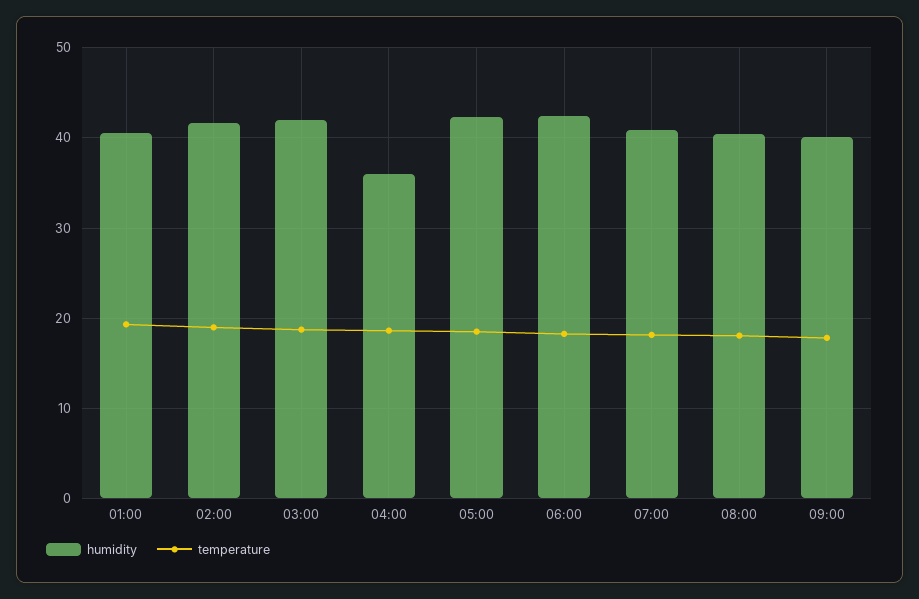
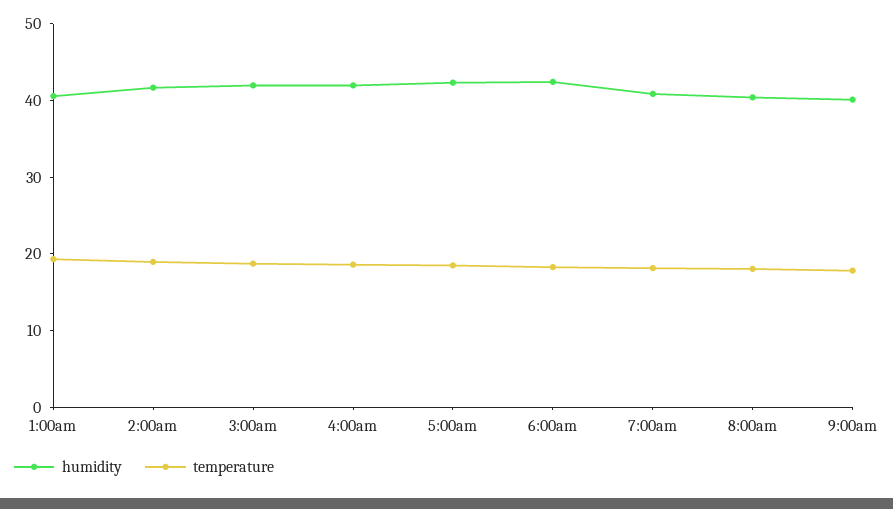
  {
    "humidity": {
      "01:00": 41,
      "02:00": 42,
      "03:00": 42,
-     "04:00": 36,
+     "04:00": 42,
      "05:00": 42,
      "06:00": 42,
      "07:00": 41,
      "08:00": 40,
      "09:00": 40
    },
    "temperature": {
      "01:00": 19,
      "02:00": 19,
      "03:00": 19,
      "04:00": 19,
      "05:00": 19,
      "06:00": 18,
      "07:00": 18,
      "08:00": 18,
      "09:00": 18
    }
  }

